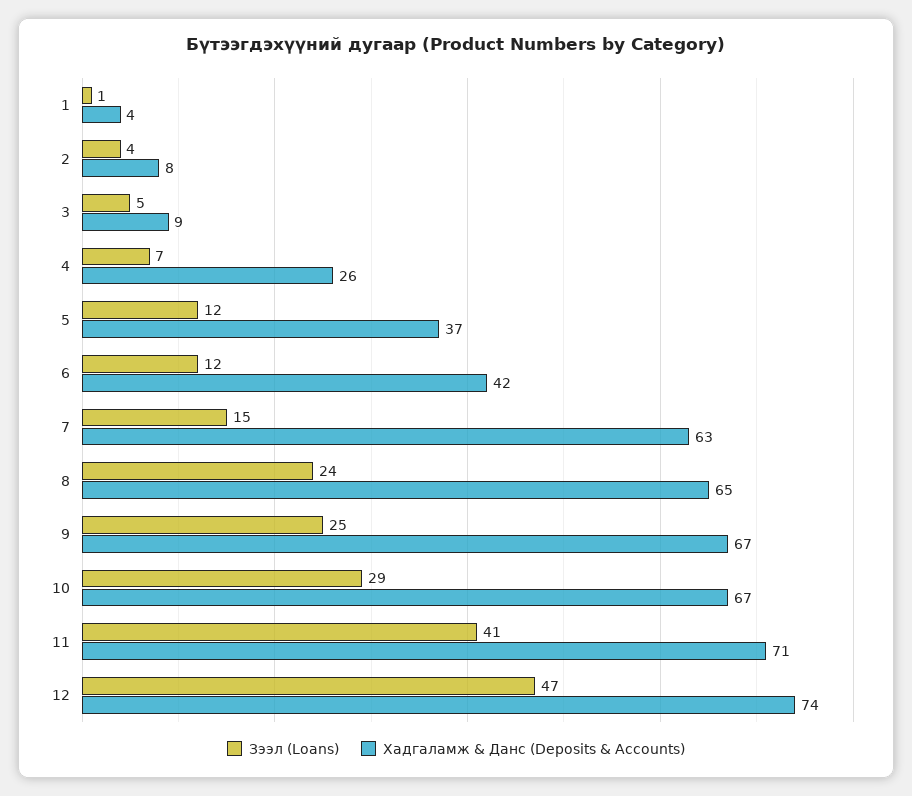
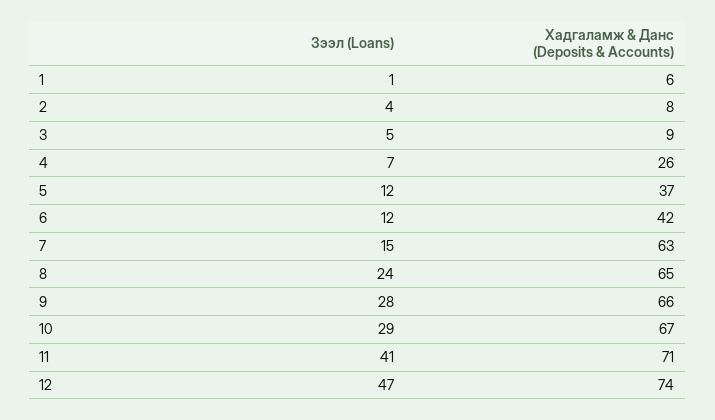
  {
    "Зээл (Loans)": {
      "1": 1,
      "2": 4,
      "3": 5,
      "4": 7,
      "5": 12,
      "6": 12,
      "7": 15,
      "8": 24,
-     "9": 25,
+     "9": 28,
      "10": 29,
      "11": 41,
      "12": 47
    },
    "Хадгаламж & Данс (Deposits & Accounts)": {
-     "1": 4,
+     "1": 6,
      "2": 8,
      "3": 9,
      "4": 26,
      "5": 37,
      "6": 42,
      "7": 63,
      "8": 65,
-     "9": 67,
+     "9": 66,
      "10": 67,
      "11": 71,
      "12": 74
    }
  }

